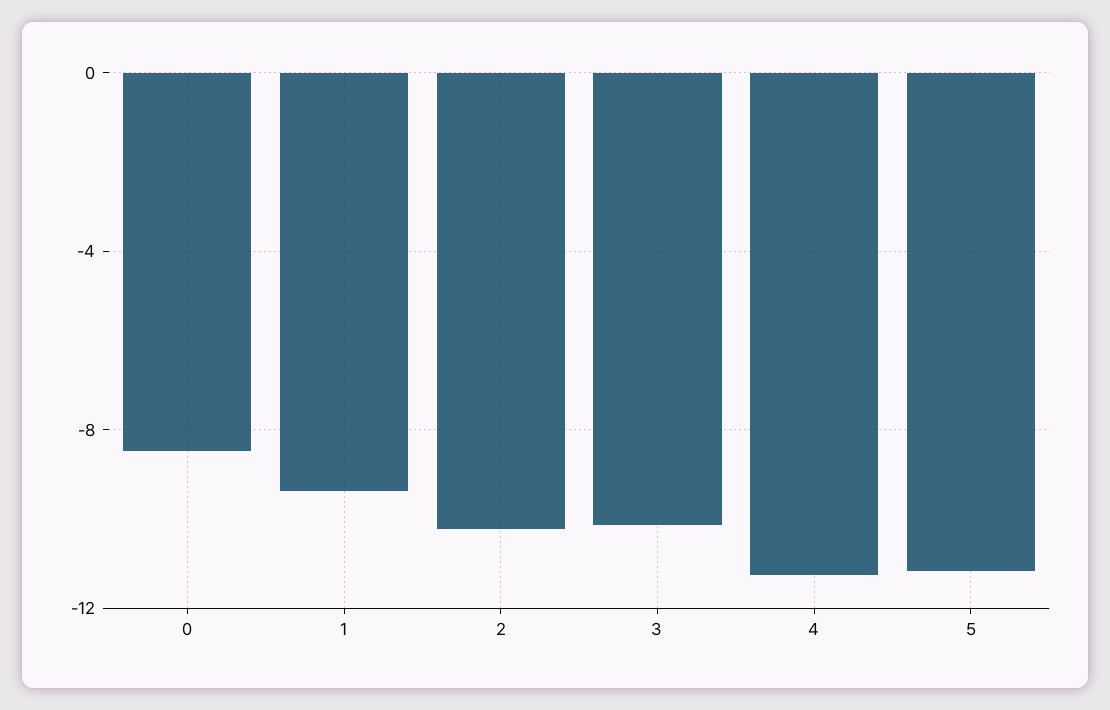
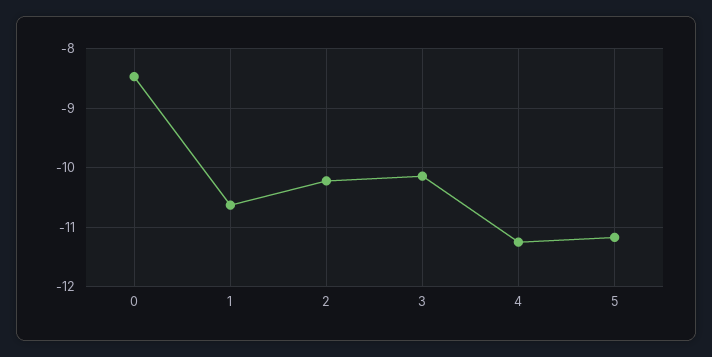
  {
    "0": -8.4,
-   "1": -9.5,
+   "1": -10.6,
    "2": -10.2,
    "3": -10.2,
    "4": -11.2,
    "5": -11.2
  }

